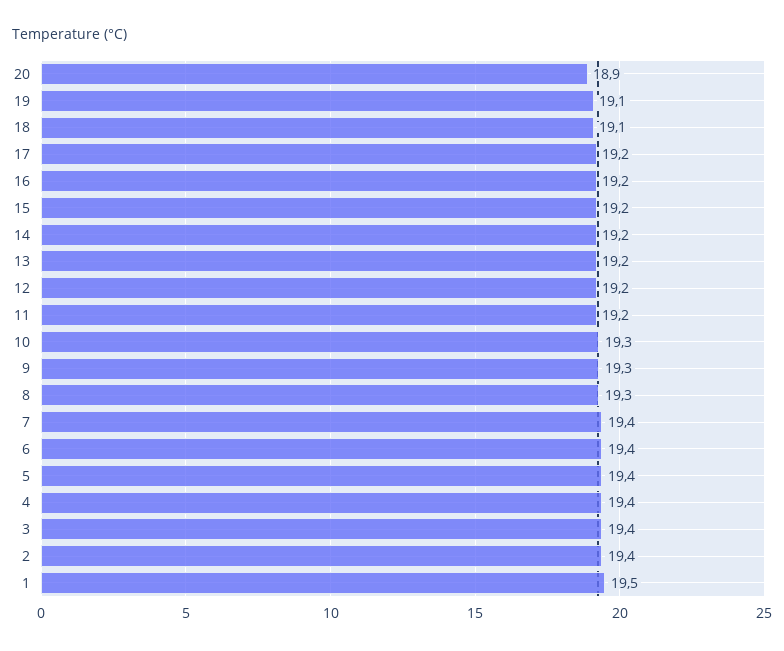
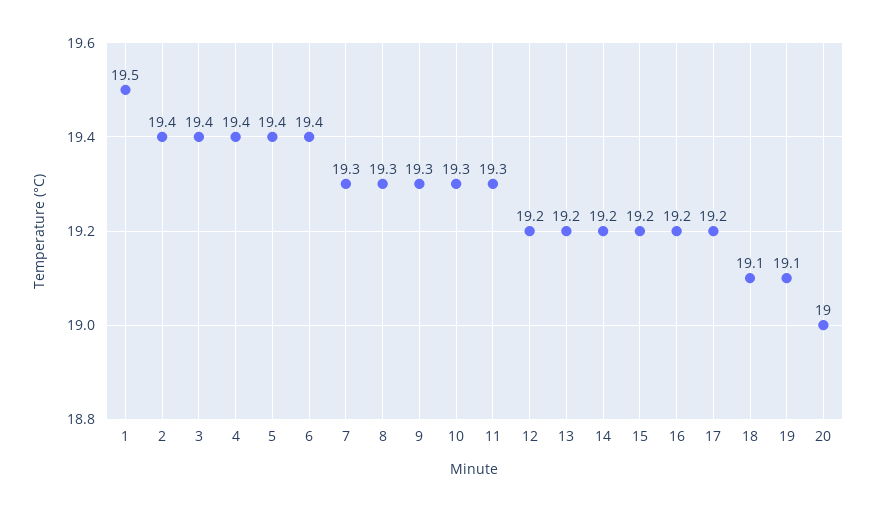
  {
-   "20": 18.9,
+   "20": 19,
    "19": 19.1,
    "18": 19.1,
    "17": 19.2,
    "16": 19.2,
    "15": 19.2,
    "14": 19.2,
    "13": 19.2,
    "12": 19.2,
-   "11": 19.2,
+   "11": 19.3,
    "10": 19.3,
    "9": 19.3,
    "8": 19.3,
-   "7": 19.4,
+   "7": 19.3,
    "6": 19.4,
    "5": 19.4,
    "4": 19.4,
    "3": 19.4,
    "2": 19.4,
    "1": 19.5
  }

